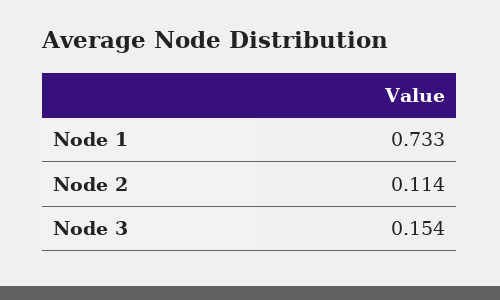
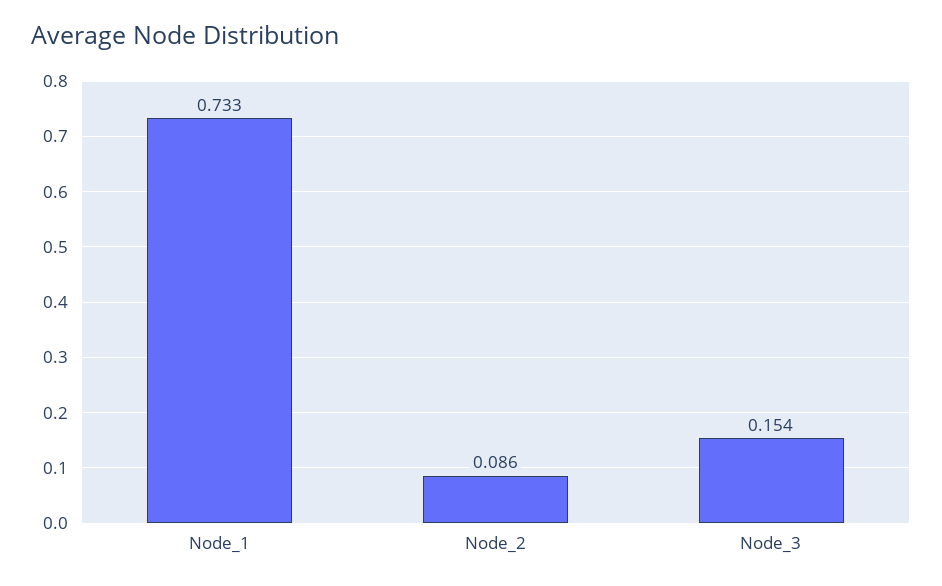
  {
    "Node 1": 0.733,
-   "Node 2": 0.114,
+   "Node 2": 0.086,
    "Node 3": 0.154
  }

